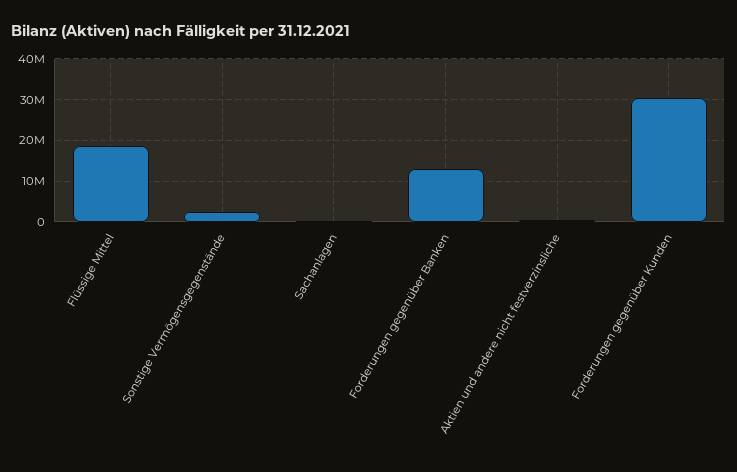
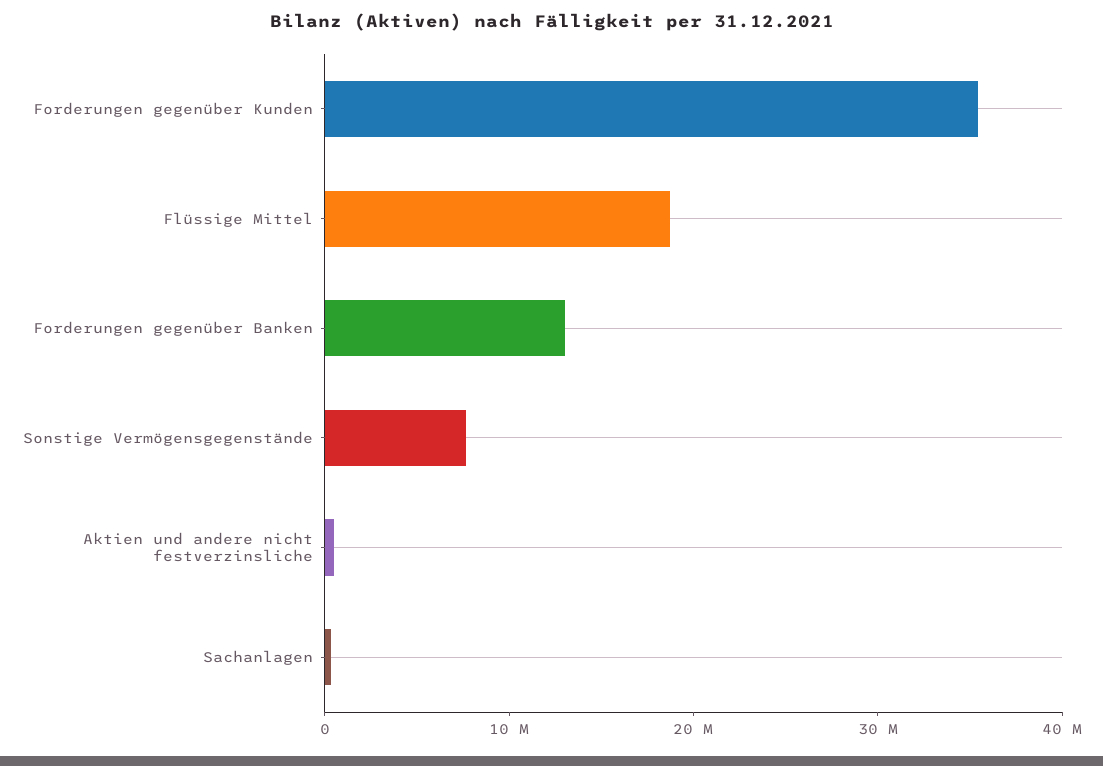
  {
    "Flüssige Mittel": 18000000,
-   "Sonstige Vermögensgegenstände": 2000000,
+   "Sonstige Vermögensgegenstände": 8000000,
    "Sachanlagen": 0,
    "Forderungen gegenüber Banken": 14000000,
    "Aktien und andere nicht festverzinsliche": 0,
-   "Forderungen gegenüber Kunden": 30000000
+   "Forderungen gegenüber Kunden": 36000000
  }

